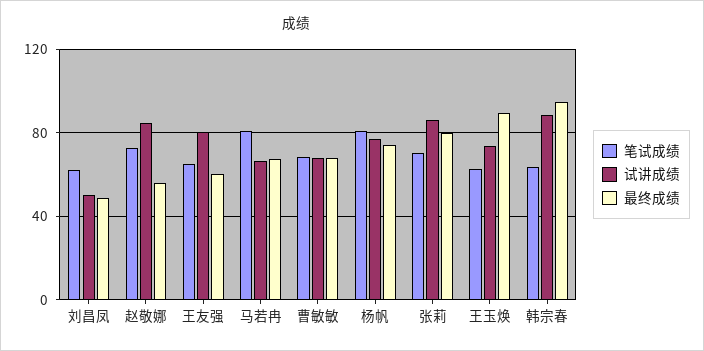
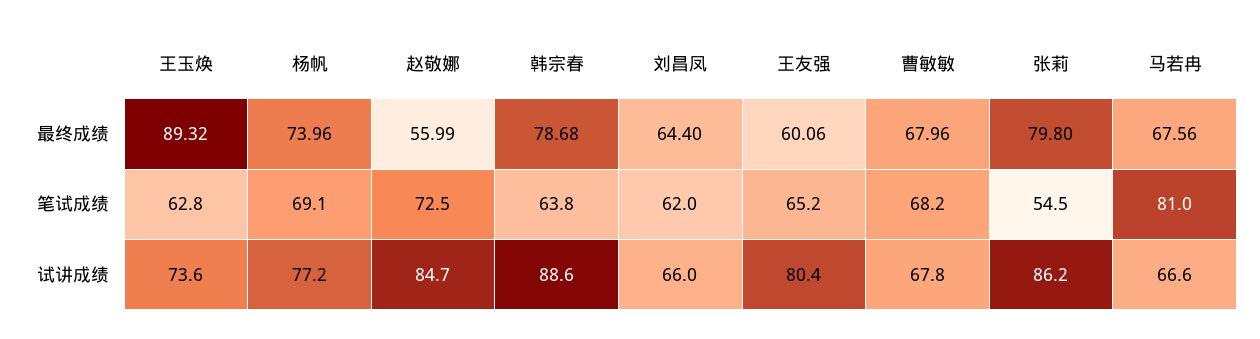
  {
    "笔试成绩": {
      "刘昌凤": 62,
      "赵敬娜": 72.5,
      "王友强": 65.2,
      "马若冉": 81,
      "曹敏敏": 68.2,
-     "杨帆": 80,
+     "杨帆": 69.1,
-     "张莉": 70,
+     "张莉": 54.5,
      "王玉焕": 62.8,
      "韩宗春": 63.8
    },
    "试讲成绩": {
-     "刘昌凤": 50,
+     "刘昌凤": 66,
      "赵敬娜": 84.7,
      "王友强": 80.4,
      "马若冉": 66.6,
      "曹敏敏": 67.8,
      "杨帆": 77.2,
      "张莉": 86.2,
      "王玉焕": 73.6,
      "韩宗春": 88.6
    },
    "最终成绩": {
-     "刘昌凤": 50,
+     "刘昌凤": 64.4,
      "赵敬娜": 55.99,
      "王友强": 60.06,
      "马若冉": 67.56,
      "曹敏敏": 67.96,
      "杨帆": 73.96,
      "张莉": 79.8,
      "王玉焕": 89.32,
-     "韩宗春": 95
+     "韩宗春": 78.68
    }
  }

